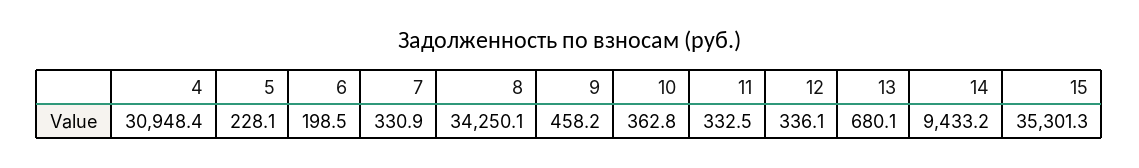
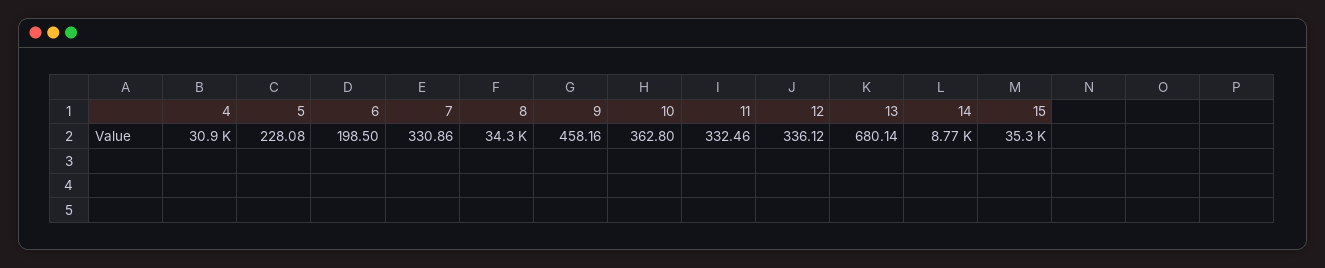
  {
    "4": 30948.4,
    "5": 228.08,
    "6": 198.5,
    "7": 330.86,
    "8": 34250.1,
    "9": 458.16,
    "10": 362.8,
    "11": 332.46,
    "12": 336.12,
    "13": 680.14,
-   "14": 9433.2,
+   "14": 8770,
    "15": 35301.3
  }

